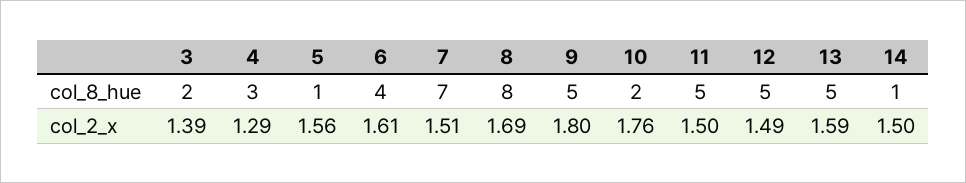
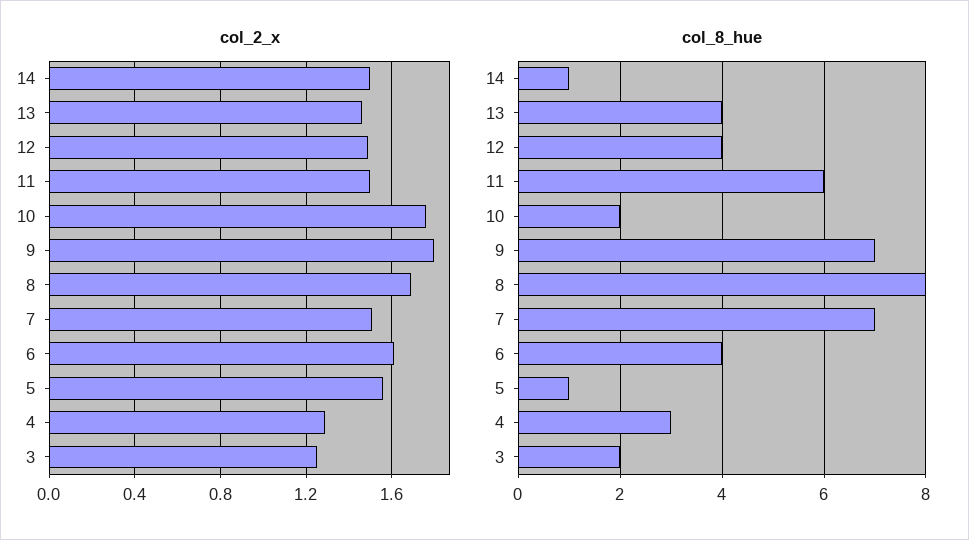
  {
    "col_8_hue": {
      "3": 2,
      "4": 3,
      "5": 1,
      "6": 4,
      "7": 7,
      "8": 8,
-     "9": 5,
+     "9": 7,
      "10": 2,
-     "11": 5,
+     "11": 6,
-     "12": 5,
+     "12": 4,
-     "13": 5,
+     "13": 4,
      "14": 1
    },
    "col_2_x": {
-     "3": 1.39,
+     "3": 1.25,
      "4": 1.29,
      "5": 1.56,
      "6": 1.61,
      "7": 1.51,
      "8": 1.69,
      "9": 1.8,
      "10": 1.76,
      "11": 1.5,
      "12": 1.49,
-     "13": 1.59,
+     "13": 1.45,
      "14": 1.5
    }
  }

